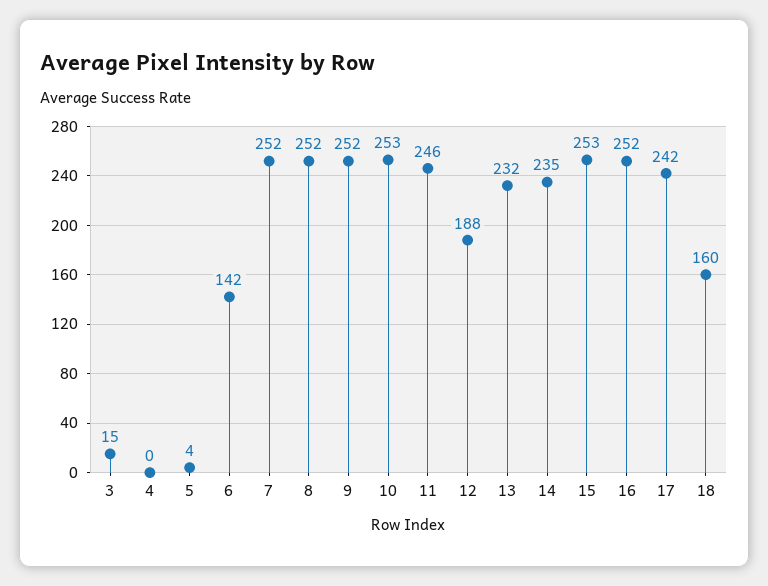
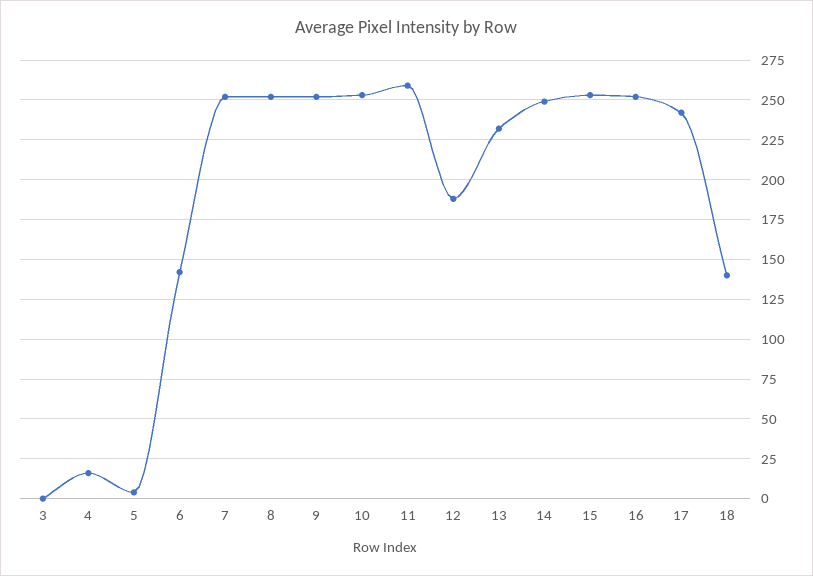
  {
-   "3": 15,
+   "3": 0,
-   "4": 0,
+   "4": 15,
    "5": 4,
    "6": 142,
    "7": 252,
    "8": 252,
    "9": 252,
    "10": 253,
-   "11": 246,
+   "11": 260,
    "12": 188,
    "13": 232,
-   "14": 235,
+   "14": 250,
    "15": 253,
    "16": 252,
    "17": 242,
-   "18": 160
+   "18": 140
  }

